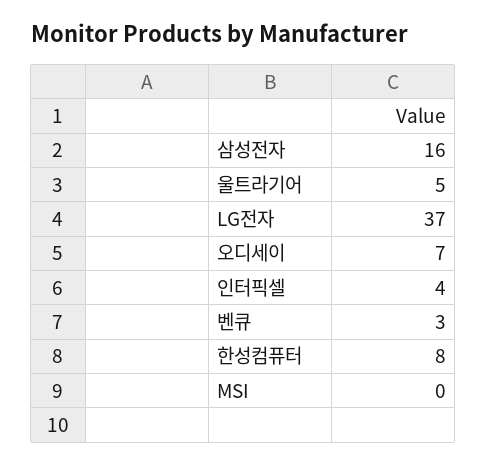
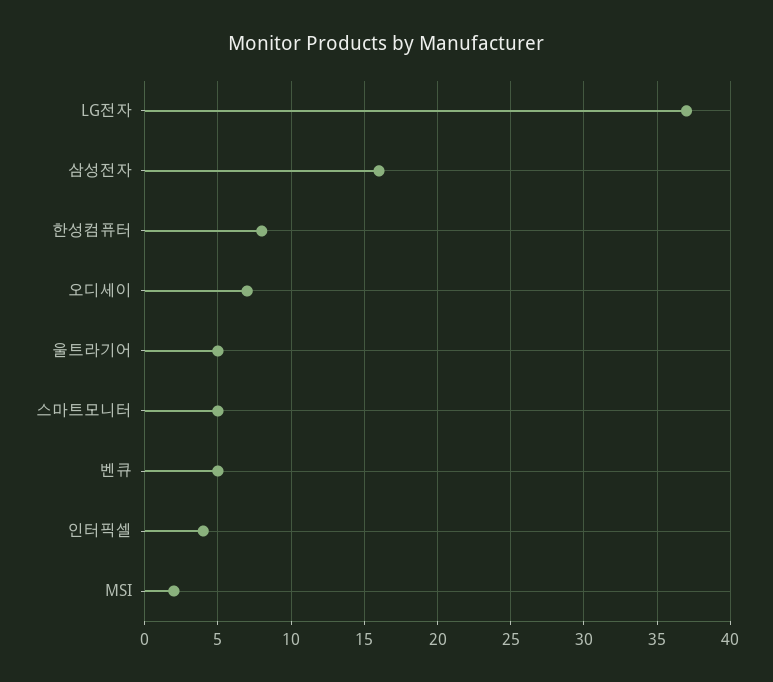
  {
    "삼성전자": 16,
    "울트라기어": 5,
    "LG전자": 37,
    "오디세이": 7,
    "인터픽셀": 4,
-   "벤큐": 3,
+   "벤큐": 5,
    "한성컴퓨터": 8,
-   "MSI": 0
+   "MSI": 2,
+   "스마트모니터": 5
  }

